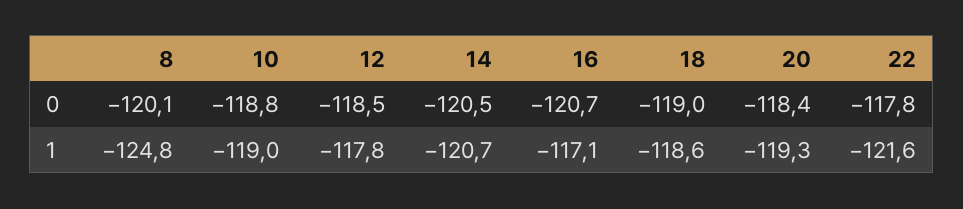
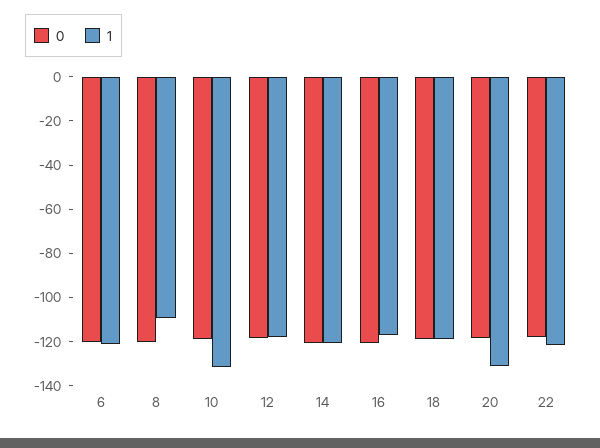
  {
    "0": {
      "8": -120.1,
      "10": -118.8,
      "12": -118.5,
      "14": -120.5,
      "16": -120.7,
      "18": -119,
      "20": -118.4,
-     "22": -117.8
+     "22": -117.8,
+     "6": -120
    },
    "1": {
-     "8": -124.8,
+     "8": -110,
-     "10": -119,
+     "10": -130,
      "12": -117.8,
      "14": -120.7,
      "16": -117.1,
      "18": -118.6,
-     "20": -119.3,
+     "20": -130,
-     "22": -121.6
+     "22": -121.6,
+     "6": -120
    }
  }

